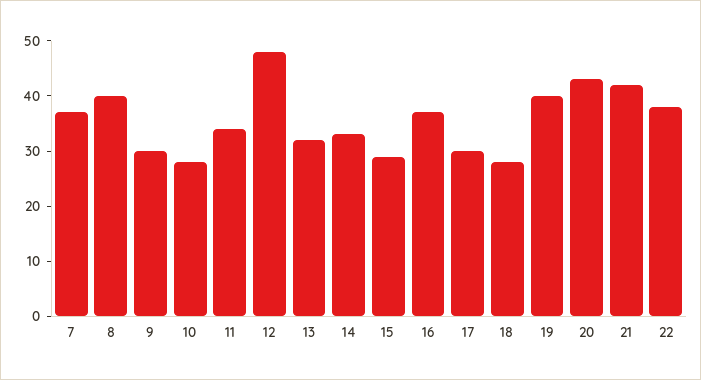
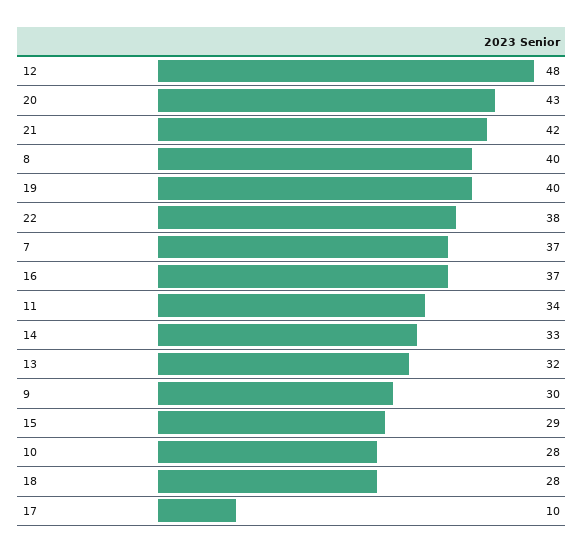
  {
    "7": 37,
    "8": 40,
    "9": 30,
    "10": 28,
    "11": 34,
    "12": 48,
    "13": 32,
    "14": 33,
    "15": 29,
    "16": 37,
-   "17": 30,
+   "17": 10,
    "18": 28,
    "19": 40,
    "20": 43,
    "21": 42,
    "22": 38
  }

